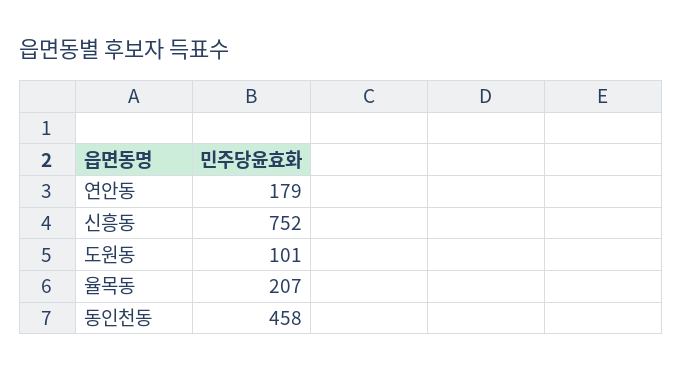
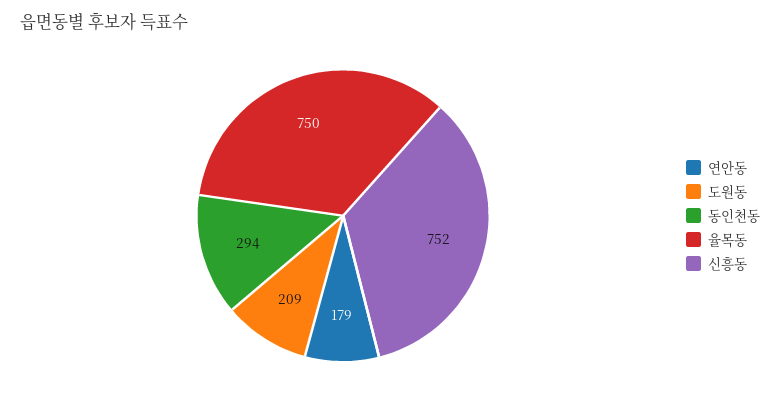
  {
    "연안동": 179,
    "신흥동": 752,
-   "도원동": 101,
+   "도원동": 209,
-   "율목동": 207,
+   "율목동": 750,
-   "동인천동": 458
+   "동인천동": 294
  }

